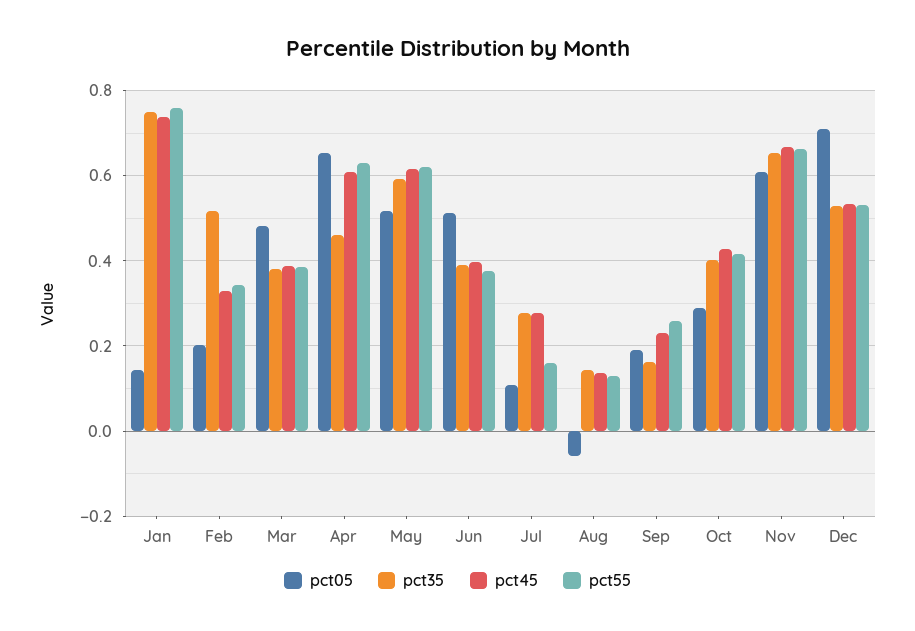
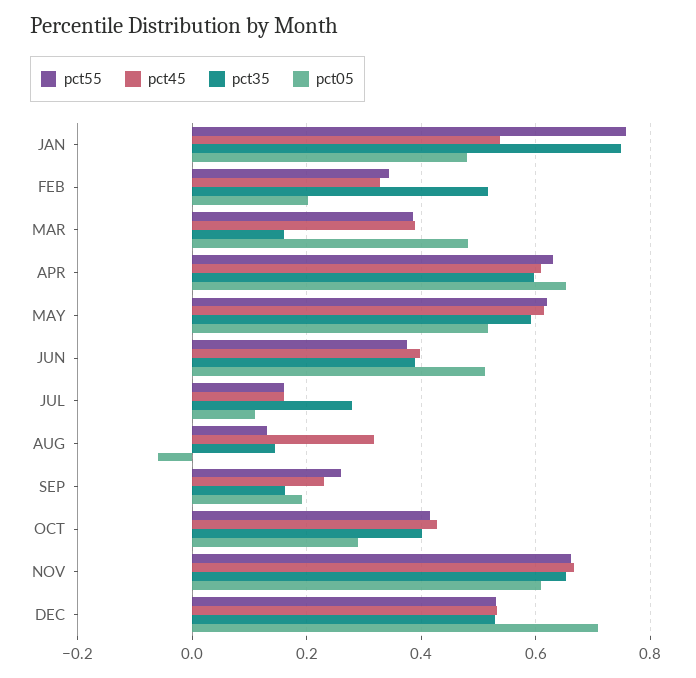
  {
    "pct05": {
-     "Jan": 0.14,
+     "Jan": 0.48,
      "Feb": 0.2,
      "Mar": 0.48,
      "Apr": 0.66,
      "May": 0.52,
      "Jun": 0.52,
      "Jul": 0.1,
      "Aug": -0.06,
      "Sep": 0.2,
      "Oct": 0.28,
      "Nov": 0.6,
      "Dec": 0.7
    },
    "pct35": {
      "Jan": 0.74,
      "Feb": 0.52,
-     "Mar": 0.38,
+     "Mar": 0.16,
-     "Apr": 0.46,
+     "Apr": 0.6,
      "May": 0.6,
      "Jun": 0.38,
      "Jul": 0.28,
      "Aug": 0.14,
      "Sep": 0.16,
      "Oct": 0.4,
      "Nov": 0.66,
      "Dec": 0.52
    },
    "pct45": {
-     "Jan": 0.74,
+     "Jan": 0.54,
      "Feb": 0.32,
      "Mar": 0.38,
      "Apr": 0.6,
      "May": 0.62,
      "Jun": 0.4,
-     "Jul": 0.28,
+     "Jul": 0.16,
-     "Aug": 0.14,
+     "Aug": 0.32,
      "Sep": 0.24,
      "Oct": 0.42,
      "Nov": 0.66,
      "Dec": 0.54
    },
    "pct55": {
      "Jan": 0.76,
      "Feb": 0.34,
      "Mar": 0.38,
      "Apr": 0.62,
      "May": 0.62,
      "Jun": 0.38,
      "Jul": 0.16,
      "Aug": 0.12,
      "Sep": 0.26,
      "Oct": 0.42,
      "Nov": 0.66,
      "Dec": 0.52
    }
  }

